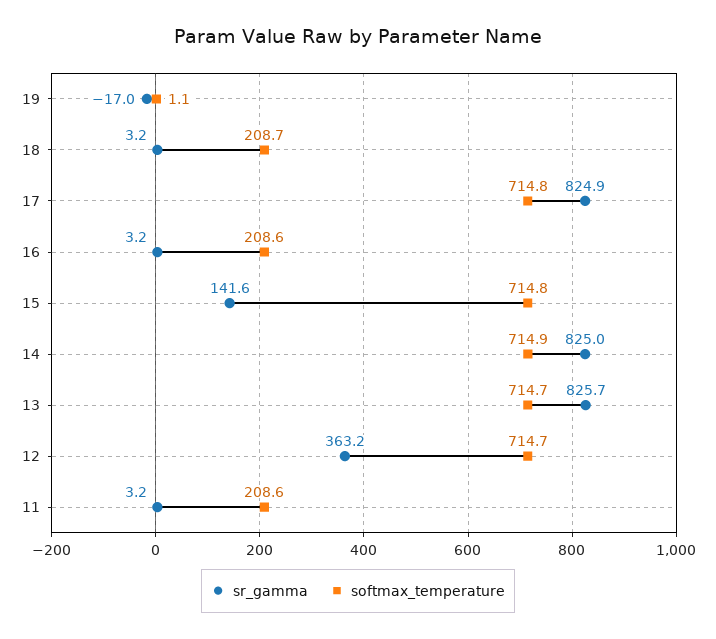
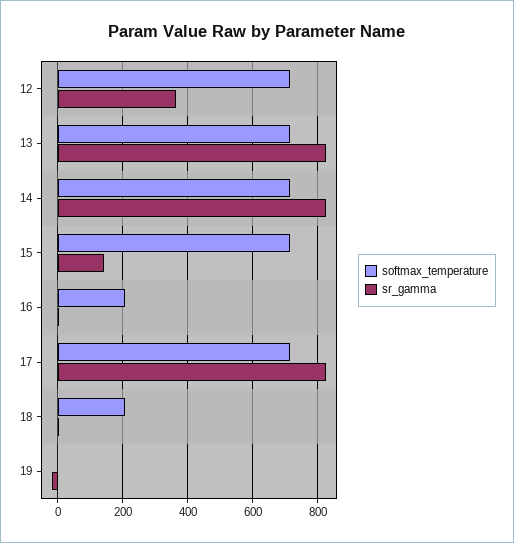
  {
    "sr_gamma": {
      "19": -17,
      "18": 3.2,
      "17": 824.9,
      "16": 3.2,
      "15": 141.6,
      "14": 825,
      "13": 825.7,
-     "12": 363.2,
+     "12": 363.2
-     "11": 3.2
    },
    "softmax_temperature": {
      "19": 1.1,
      "18": 208.7,
      "17": 714.8,
      "16": 208.6,
      "15": 714.8,
      "14": 714.9,
      "13": 714.7,
-     "12": 714.7,
+     "12": 714.7
-     "11": 208.6
    }
  }

